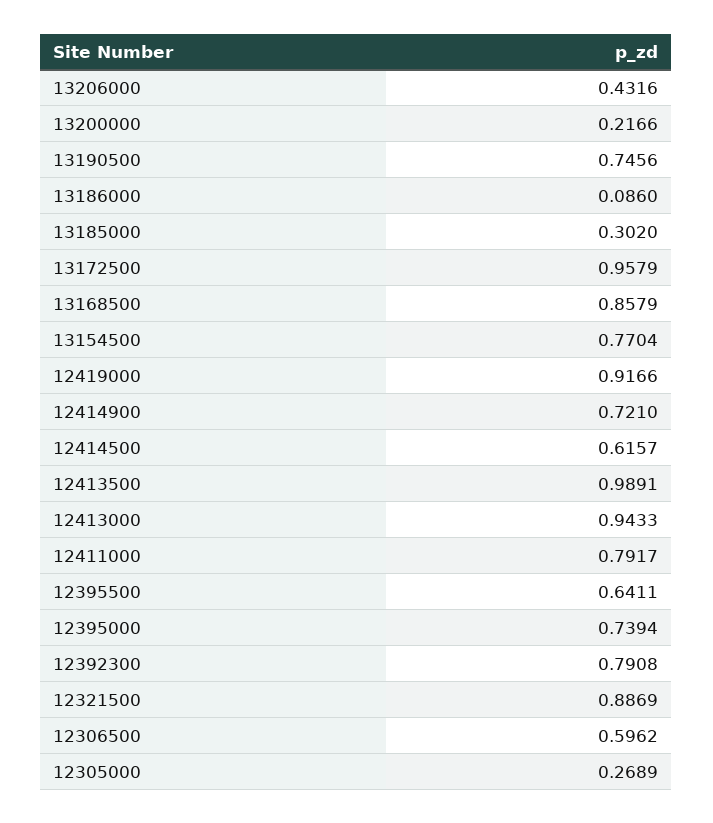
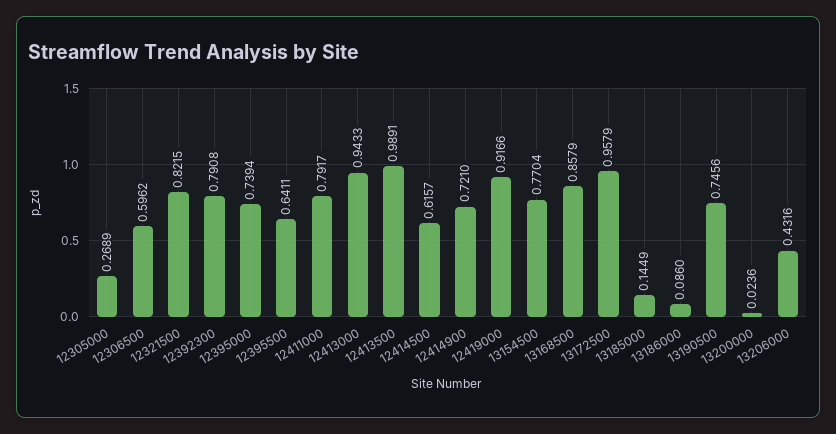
  {
    "13206000": 0.4316,
-   "13200000": 0.2166,
+   "13200000": 0.0236,
    "13190500": 0.7456,
    "13186000": 0.086,
-   "13185000": 0.302,
+   "13185000": 0.1449,
    "13172500": 0.9579,
    "13168500": 0.8579,
    "13154500": 0.7704,
    "12419000": 0.9166,
    "12414900": 0.721,
    "12414500": 0.6157,
    "12413500": 0.9891,
    "12413000": 0.9433,
    "12411000": 0.7917,
    "12395500": 0.6411,
    "12395000": 0.7394,
    "12392300": 0.7908,
-   "12321500": 0.8869,
+   "12321500": 0.8215,
    "12306500": 0.5962,
    "12305000": 0.2689
  }

